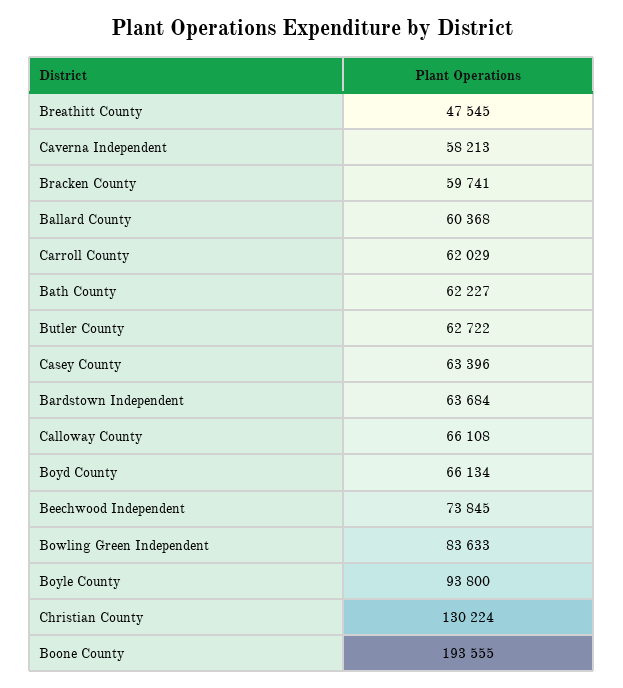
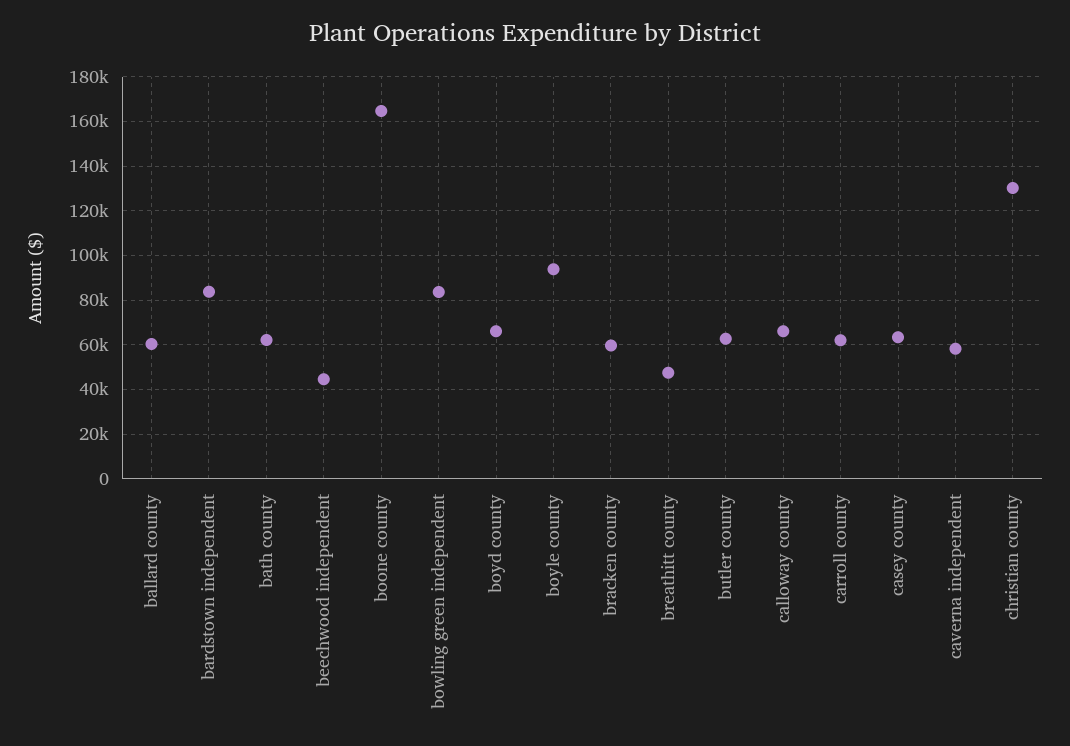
  {
    "Breathitt County": 47545,
    "Caverna Independent": 58213,
    "Bracken County": 59741,
    "Ballard County": 60368,
    "Carroll County": 62029,
    "Bath County": 62227,
    "Butler County": 62722,
    "Casey County": 63396,
-   "Bardstown Independent": 63684,
+   "Bardstown Independent": 85000,
    "Calloway County": 66108,
    "Boyd County": 66134,
-   "Beechwood Independent": 73845,
+   "Beechwood Independent": 45000,
    "Bowling Green Independent": 83633,
    "Boyle County": 93800,
    "Christian County": 130224,
-   "Boone County": 193555
+   "Boone County": 165000
  }

